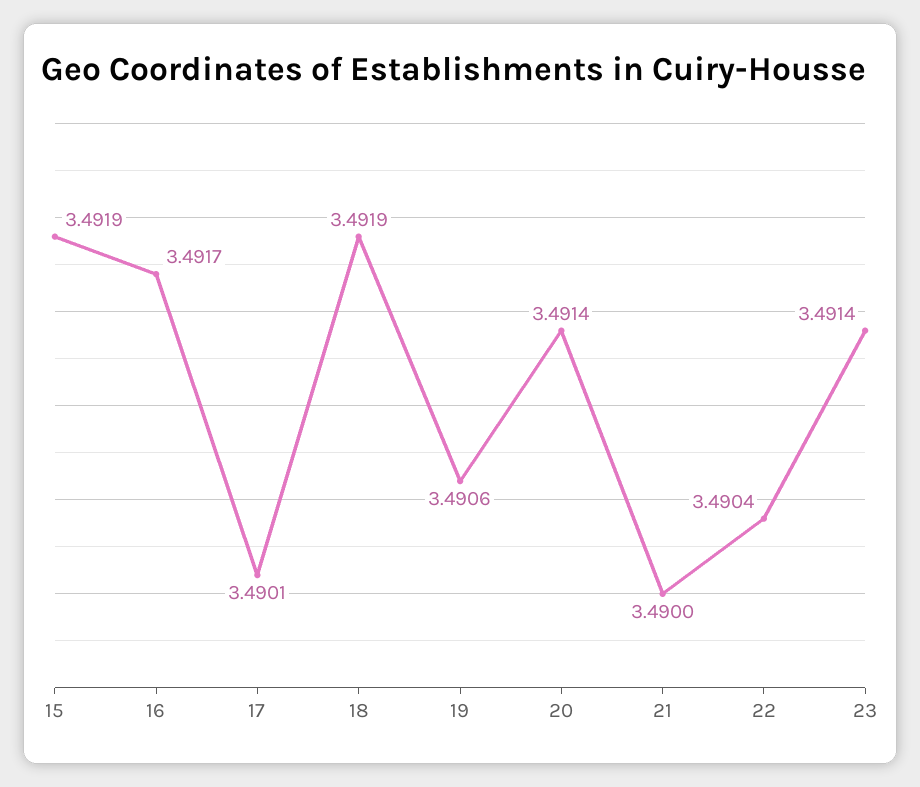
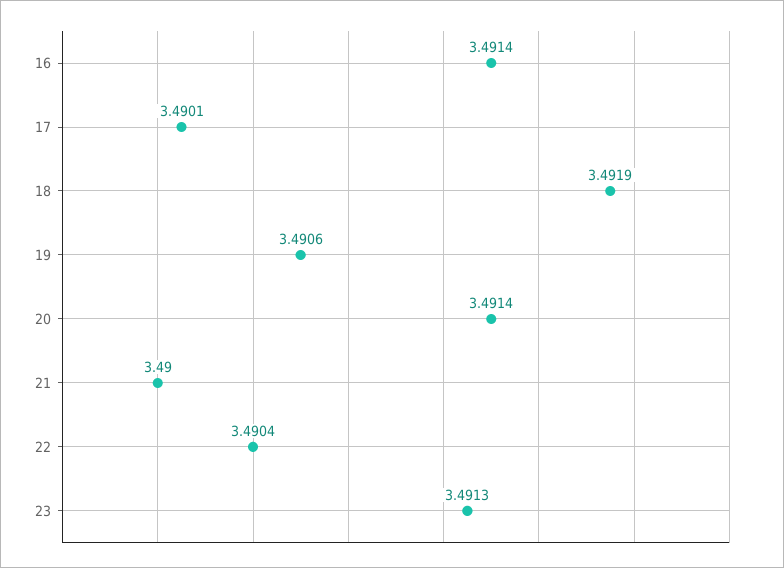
  {
-   "15": 3.4919,
-   "16": 3.4917,
+   "16": 3.4914,
    "17": 3.4901,
    "18": 3.4919,
    "19": 3.4906,
    "20": 3.4914,
    "21": 3.49,
    "22": 3.4904,
-   "23": 3.4914
+   "23": 3.4913
  }

